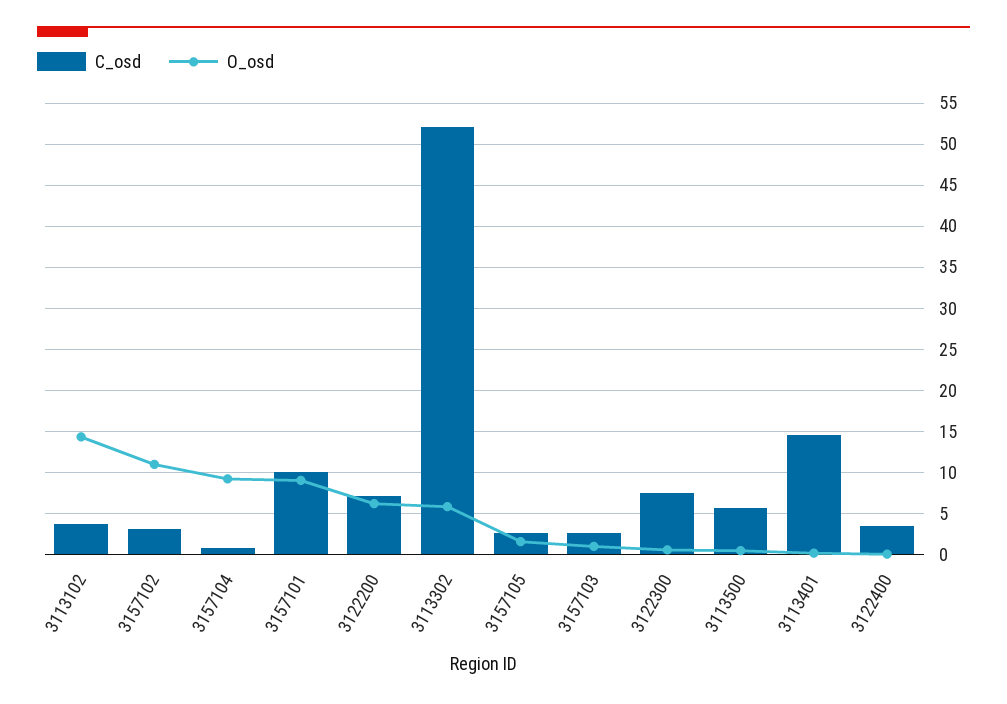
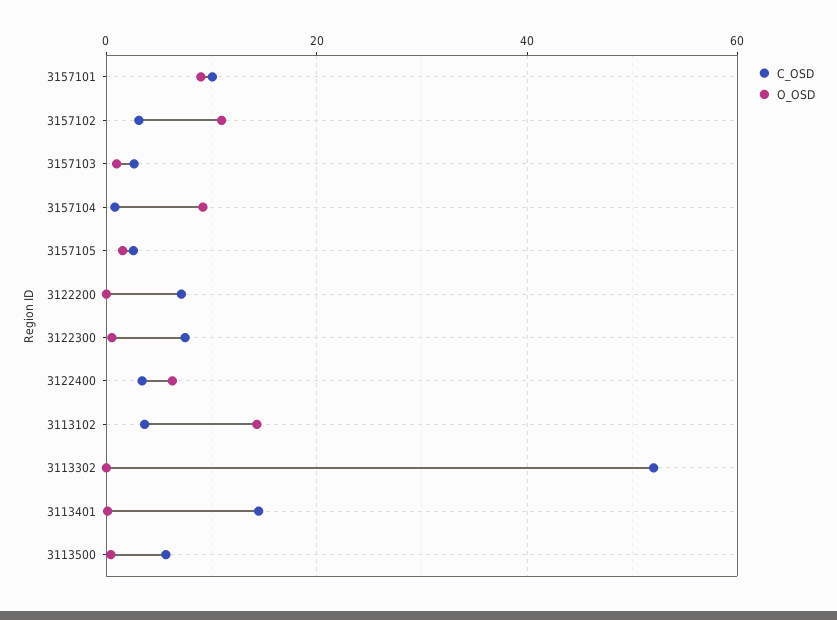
  {
    "C_osd": {
      "3113102": 4,
      "3157102": 3,
      "3157104": 1,
      "3157101": 10,
      "3122200": 7,
      "3113302": 52,
      "3157105": 3,
      "3157103": 3,
      "3122300": 7,
      "3113500": 6,
      "3113401": 14,
      "3122400": 3
    },
    "O_osd": {
      "3113102": 14,
      "3157102": 11,
      "3157104": 9,
      "3157101": 9,
-     "3122200": 6,
+     "3122200": 0,
-     "3113302": 6,
+     "3113302": 0,
      "3157105": 2,
      "3157103": 1,
      "3122300": 1,
      "3113500": 0,
      "3113401": 0,
-     "3122400": 0
+     "3122400": 6
    }
  }

